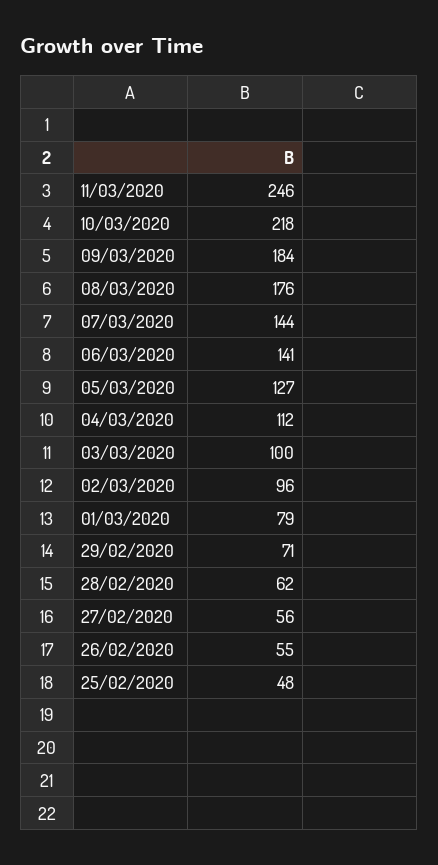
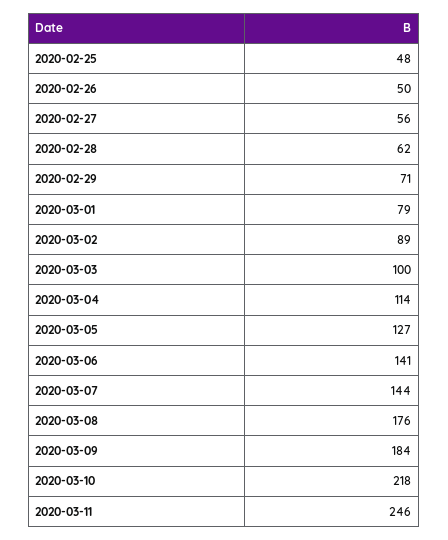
  {
    "11/03/2020": 246,
    "10/03/2020": 218,
    "09/03/2020": 184,
    "08/03/2020": 176,
    "07/03/2020": 144,
    "06/03/2020": 141,
    "05/03/2020": 127,
-   "04/03/2020": 112,
+   "04/03/2020": 114,
    "03/03/2020": 100,
-   "02/03/2020": 96,
+   "02/03/2020": 89,
    "01/03/2020": 79,
    "29/02/2020": 71,
    "28/02/2020": 62,
    "27/02/2020": 56,
-   "26/02/2020": 55,
+   "26/02/2020": 50,
    "25/02/2020": 48
  }

